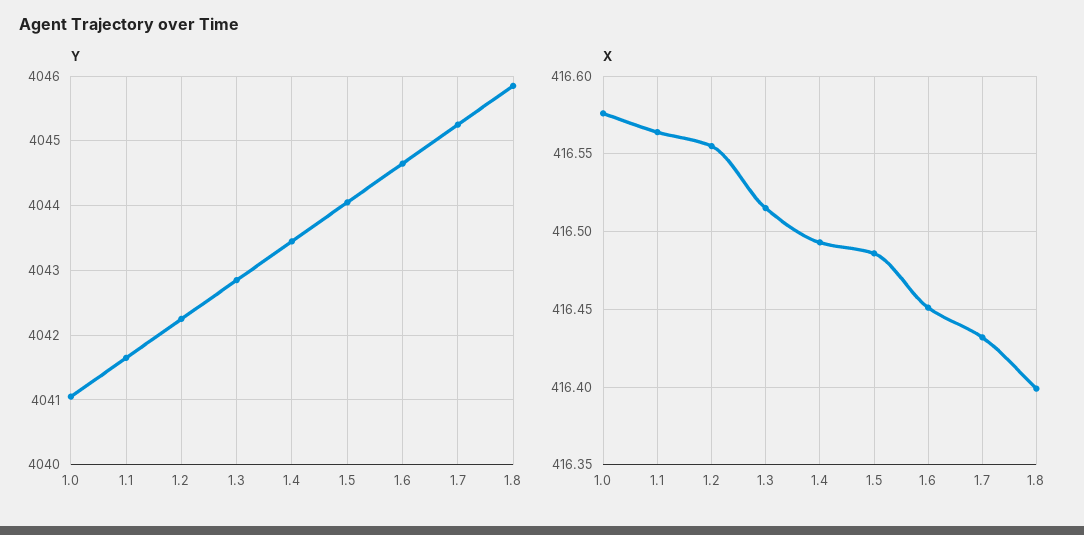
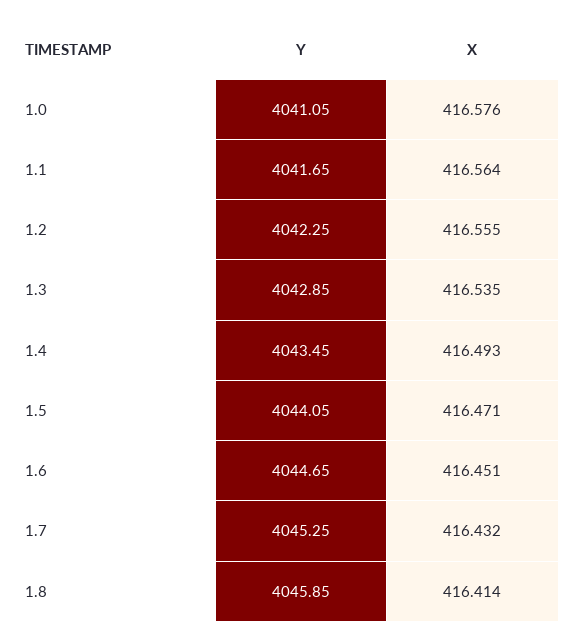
  {
    "Y": {
      "1.0": 4041.05,
      "1.1": 4041.65,
      "1.2": 4042.25,
      "1.3": 4042.85,
      "1.4": 4043.45,
      "1.5": 4044.05,
      "1.6": 4044.65,
      "1.7": 4045.25,
      "1.8": 4045.85
    },
    "X": {
      "1.0": 416.576,
      "1.1": 416.564,
      "1.2": 416.555,
-     "1.3": 416.515,
+     "1.3": 416.535,
      "1.4": 416.493,
-     "1.5": 416.485,
+     "1.5": 416.471,
      "1.6": 416.451,
      "1.7": 416.432,
-     "1.8": 416.4
+     "1.8": 416.414
    }
  }

